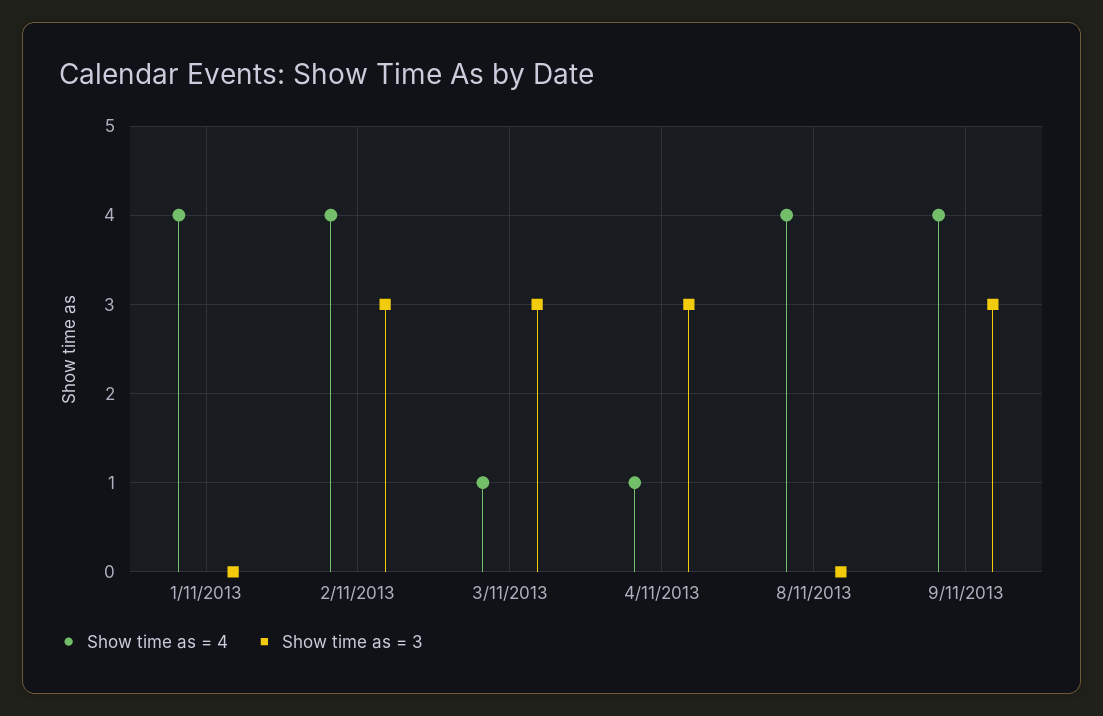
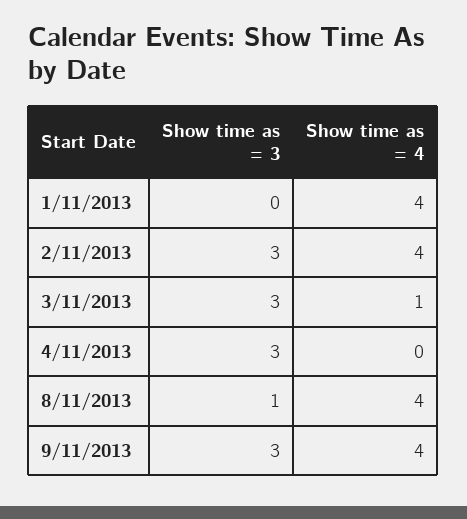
  {
    "Show time as = 4": {
      "1/11/2013": 4,
      "2/11/2013": 4,
      "3/11/2013": 1,
-     "4/11/2013": 1,
+     "4/11/2013": 0,
      "8/11/2013": 4,
      "9/11/2013": 4
    },
    "Show time as = 3": {
      "1/11/2013": 0,
      "2/11/2013": 3,
      "3/11/2013": 3,
      "4/11/2013": 3,
-     "8/11/2013": 0,
+     "8/11/2013": 1,
      "9/11/2013": 3
    }
  }

